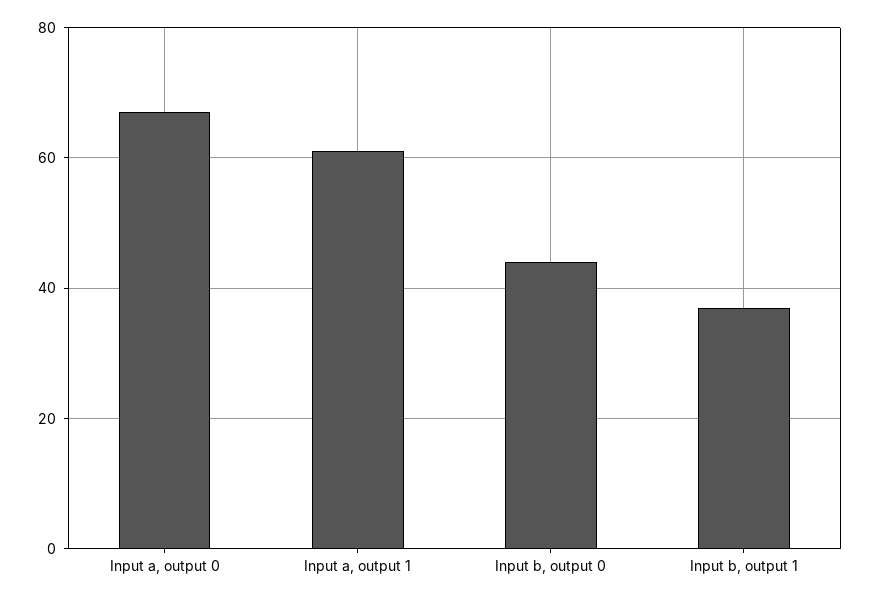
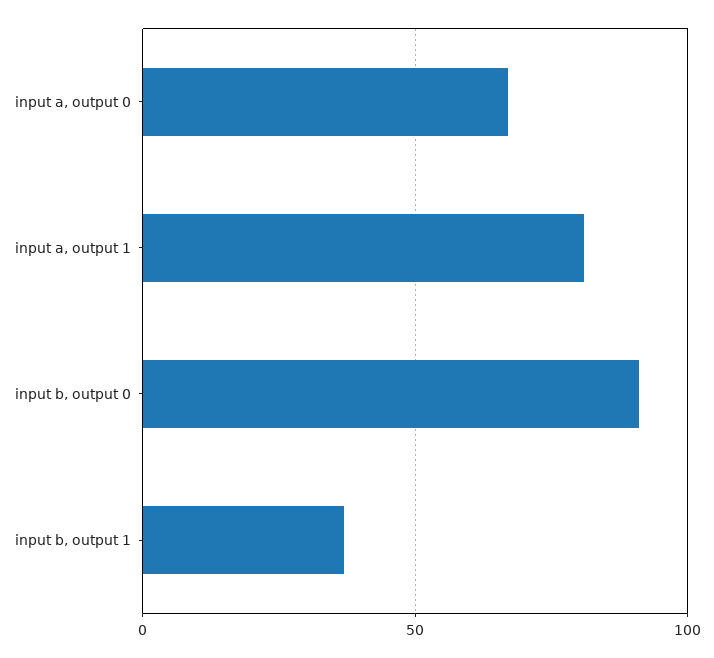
  {
    "Input a, output 0": 65,
-   "Input a, output 1": 60,
+   "Input a, output 1": 80,
-   "Input b, output 0": 45,
+   "Input b, output 0": 90,
    "Input b, output 1": 35
  }

